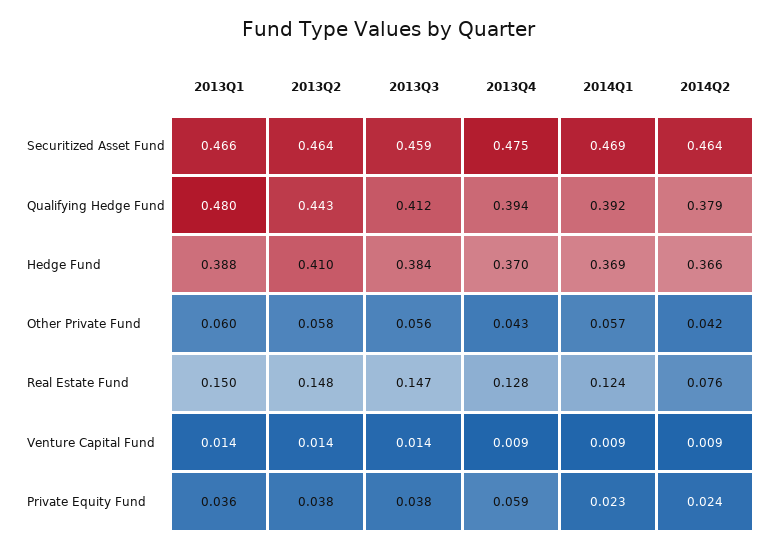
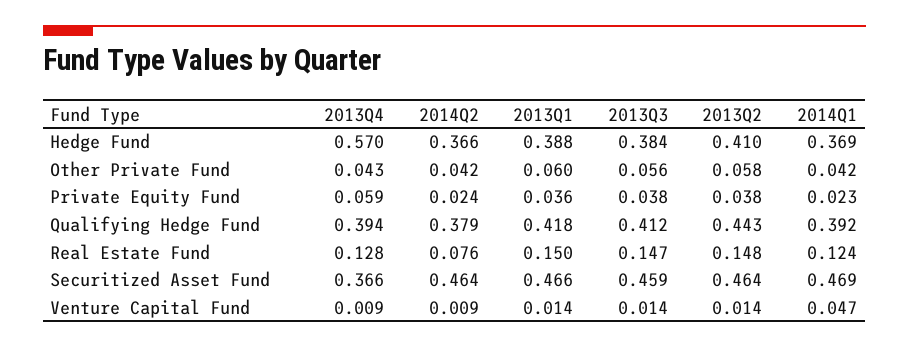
  {
    "2013Q1": {
      "Securitized Asset Fund": 0.466,
-     "Qualifying Hedge Fund": 0.48,
+     "Qualifying Hedge Fund": 0.418,
      "Hedge Fund": 0.388,
      "Other Private Fund": 0.06,
      "Real Estate Fund": 0.15,
      "Venture Capital Fund": 0.014,
      "Private Equity Fund": 0.036
    },
    "2013Q2": {
      "Securitized Asset Fund": 0.464,
      "Qualifying Hedge Fund": 0.443,
      "Hedge Fund": 0.41,
      "Other Private Fund": 0.058,
      "Real Estate Fund": 0.148,
      "Venture Capital Fund": 0.014,
      "Private Equity Fund": 0.038
    },
    "2013Q3": {
      "Securitized Asset Fund": 0.459,
      "Qualifying Hedge Fund": 0.412,
      "Hedge Fund": 0.384,
      "Other Private Fund": 0.056,
      "Real Estate Fund": 0.147,
      "Venture Capital Fund": 0.014,
      "Private Equity Fund": 0.038
    },
    "2013Q4": {
-     "Securitized Asset Fund": 0.475,
+     "Securitized Asset Fund": 0.366,
      "Qualifying Hedge Fund": 0.394,
-     "Hedge Fund": 0.37,
+     "Hedge Fund": 0.57,
      "Other Private Fund": 0.043,
      "Real Estate Fund": 0.128,
      "Venture Capital Fund": 0.009,
      "Private Equity Fund": 0.059
    },
    "2014Q1": {
      "Securitized Asset Fund": 0.469,
      "Qualifying Hedge Fund": 0.392,
      "Hedge Fund": 0.369,
-     "Other Private Fund": 0.057,
+     "Other Private Fund": 0.042,
      "Real Estate Fund": 0.124,
-     "Venture Capital Fund": 0.009,
+     "Venture Capital Fund": 0.047,
      "Private Equity Fund": 0.023
    },
    "2014Q2": {
      "Securitized Asset Fund": 0.464,
      "Qualifying Hedge Fund": 0.379,
      "Hedge Fund": 0.366,
      "Other Private Fund": 0.042,
      "Real Estate Fund": 0.076,
      "Venture Capital Fund": 0.009,
      "Private Equity Fund": 0.024
    }
  }

